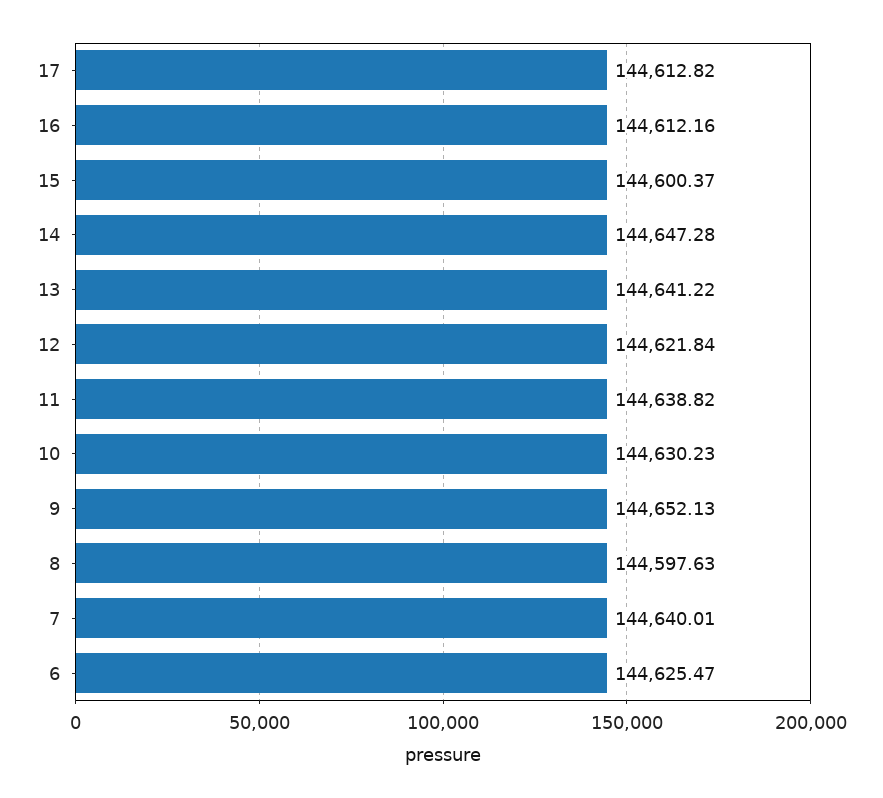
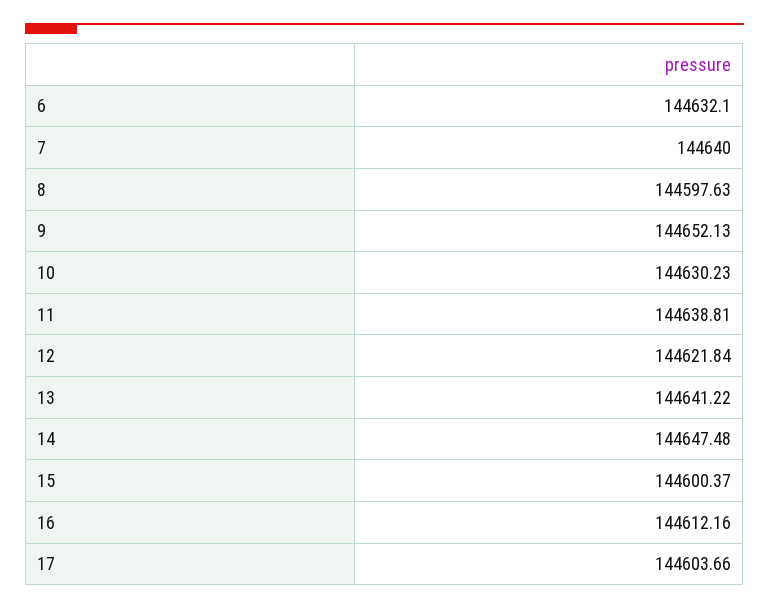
  {
-   "17": 144612.82,
+   "17": 144603.66,
    "16": 144612.16,
    "15": 144600.37,
-   "14": 144647.28,
+   "14": 144647.48,
    "13": 144641.22,
    "12": 144621.84,
-   "11": 144638.82,
+   "11": 144638.81,
    "10": 144630.23,
    "9": 144652.13,
    "8": 144597.63,
-   "7": 144640.01,
+   "7": 144640,
-   "6": 144625.47
+   "6": 144632.1
  }

